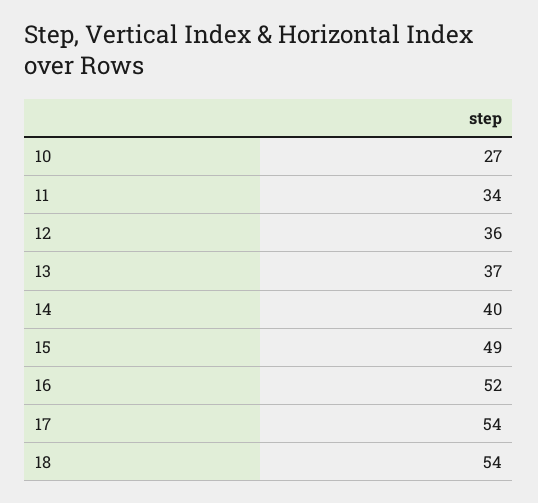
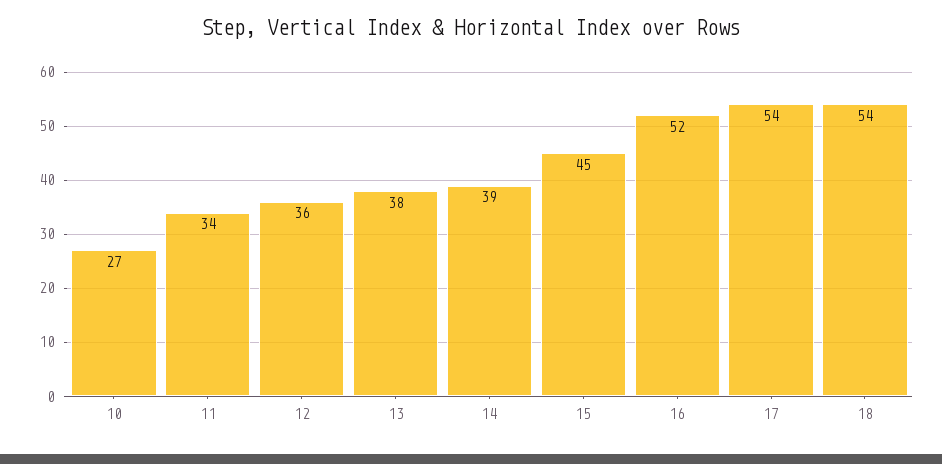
  {
    "10": 27,
    "11": 34,
    "12": 36,
-   "13": 37,
+   "13": 38,
-   "14": 40,
+   "14": 39,
-   "15": 49,
+   "15": 45,
    "16": 52,
    "17": 54,
    "18": 54
  }

